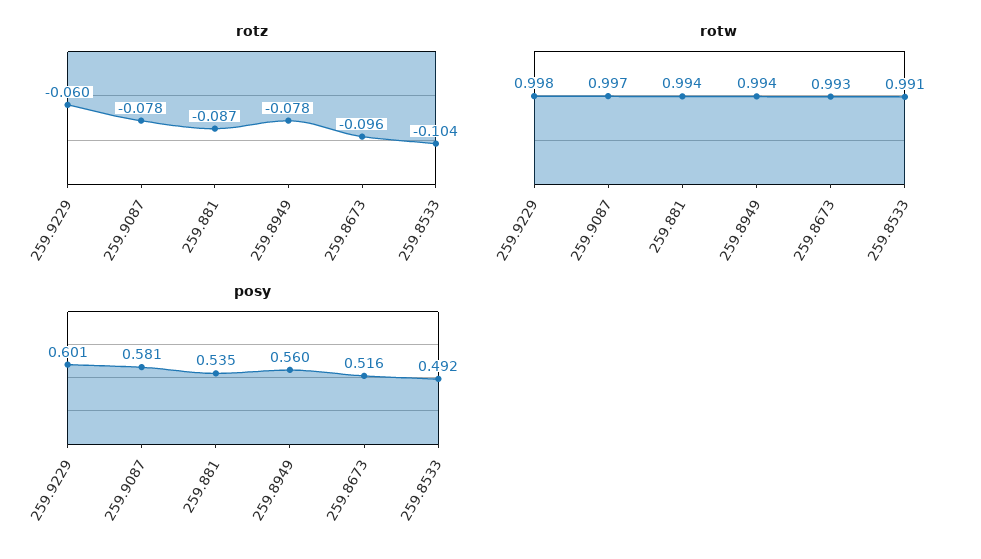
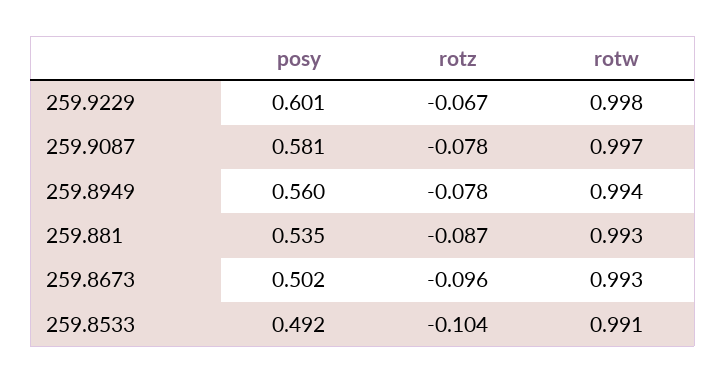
  {
    "rotz": {
-     "259.9229": -0.06,
+     "259.9229": -0.067,
      "259.9087": -0.078,
      "259.881": -0.087,
      "259.8949": -0.078,
      "259.8673": -0.096,
      "259.8533": -0.104
    },
    "rotw": {
      "259.9229": 0.998,
      "259.9087": 0.997,
-     "259.881": 0.994,
+     "259.881": 0.993,
      "259.8949": 0.994,
      "259.8673": 0.993,
      "259.8533": 0.991
    },
    "posy": {
      "259.9229": 0.601,
      "259.9087": 0.581,
      "259.881": 0.535,
      "259.8949": 0.56,
-     "259.8673": 0.516,
+     "259.8673": 0.502,
      "259.8533": 0.492
    }
  }

